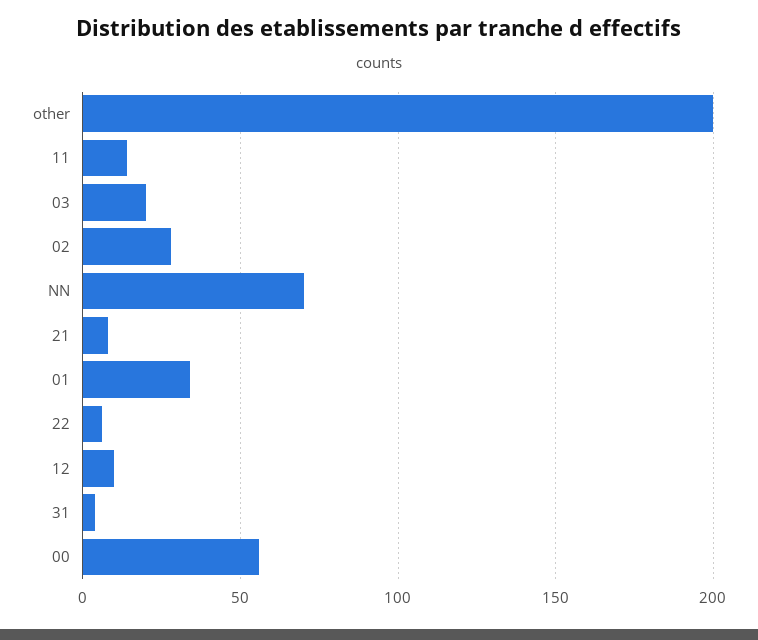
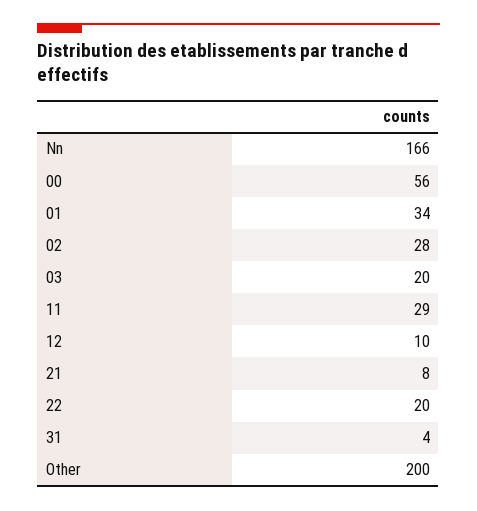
  {
    "other": 200,
-   "11": 15,
+   "11": 29,
    "03": 20,
    "02": 28,
-   "NN": 70,
+   "NN": 166,
    "21": 8,
    "01": 34,
-   "22": 5,
+   "22": 20,
    "12": 10,
    "31": 4,
    "00": 56
  }

